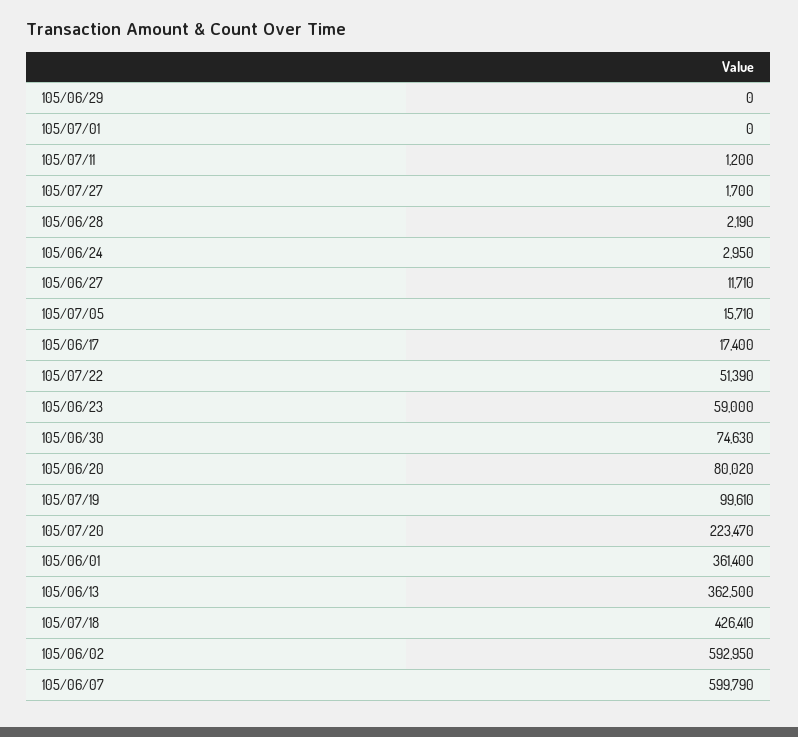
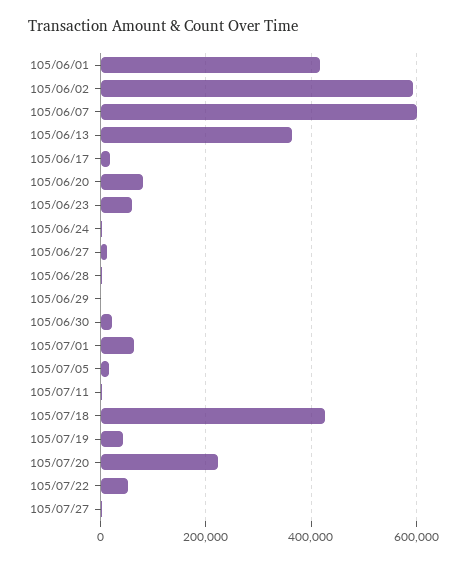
  {
    "105/06/29": 0,
-   "105/07/01": 0,
+   "105/07/01": 60000,
    "105/07/11": 1200,
    "105/07/27": 1700,
    "105/06/28": 2190,
    "105/06/24": 2950,
    "105/06/27": 11710,
    "105/07/05": 15710,
    "105/06/17": 17400,
    "105/07/22": 51390,
    "105/06/23": 59000,
-   "105/06/30": 74630,
+   "105/06/30": 20000,
    "105/06/20": 80020,
-   "105/07/19": 99610,
+   "105/07/19": 40000,
    "105/07/20": 223470,
-   "105/06/01": 361400,
+   "105/06/01": 420000,
    "105/06/13": 362500,
    "105/07/18": 426410,
    "105/06/02": 592950,
    "105/06/07": 599790
  }

